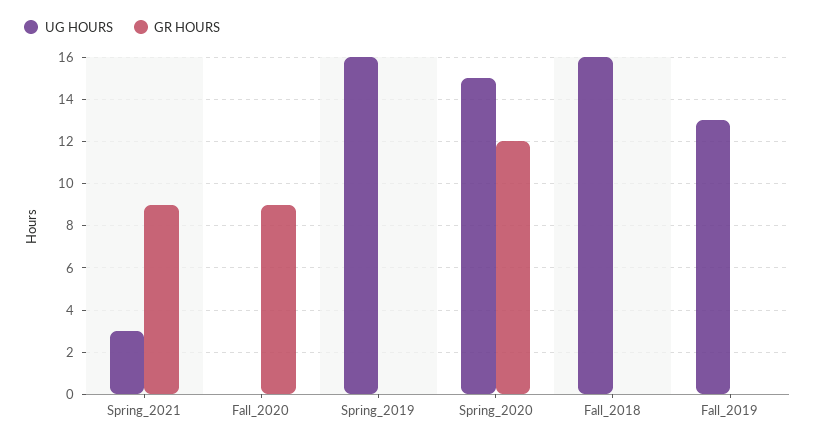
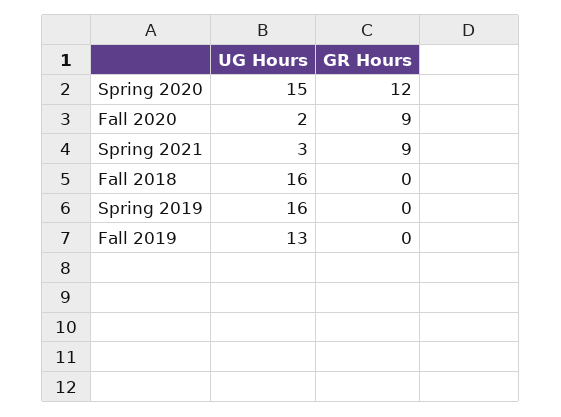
  {
    "UG HOURS": {
      "Spring_2021": 3,
-     "Fall_2020": 0,
+     "Fall_2020": 2,
      "Spring_2019": 16,
      "Spring_2020": 15,
      "Fall_2018": 16,
      "Fall_2019": 13
    },
    "GR HOURS": {
      "Spring_2021": 9,
      "Fall_2020": 9,
      "Spring_2019": 0,
      "Spring_2020": 12,
      "Fall_2018": 0,
      "Fall_2019": 0
    }
  }

